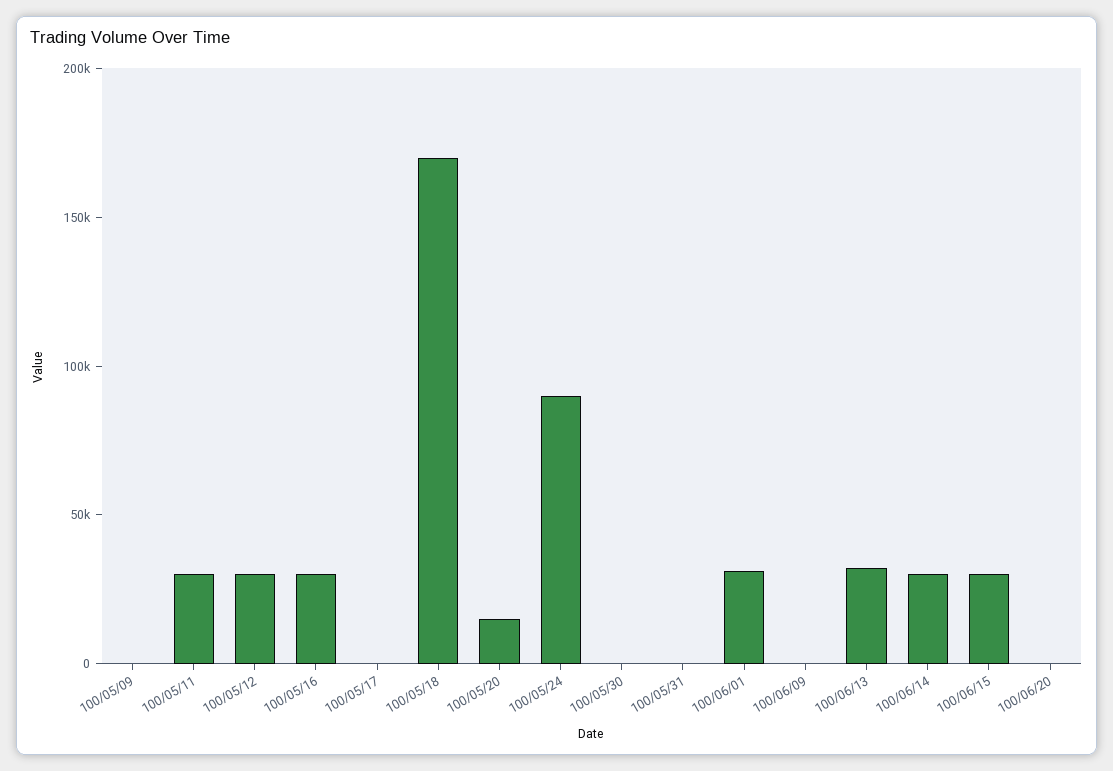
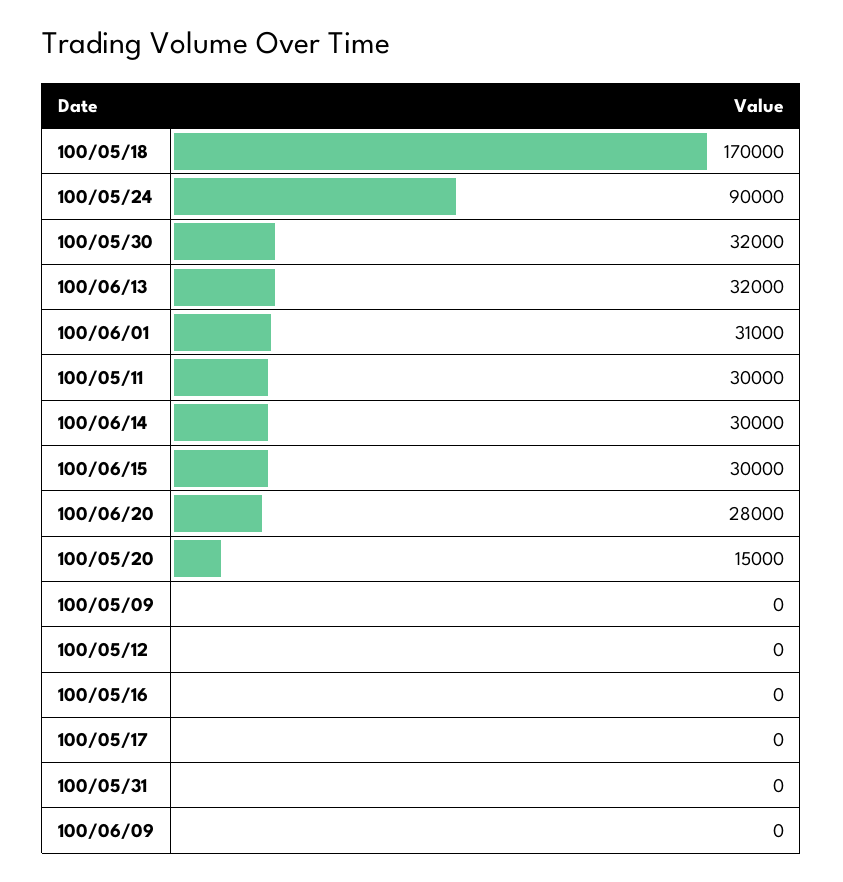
  {
    "100/05/09": 0,
    "100/05/11": 30000,
-   "100/05/12": 30000,
+   "100/05/12": 0,
-   "100/05/16": 30000,
+   "100/05/16": 0,
    "100/05/17": 0,
    "100/05/18": 170000,
    "100/05/20": 15000,
    "100/05/24": 90000,
-   "100/05/30": 0,
+   "100/05/30": 32000,
    "100/05/31": 0,
    "100/06/01": 31000,
    "100/06/09": 0,
    "100/06/13": 32000,
    "100/06/14": 30000,
    "100/06/15": 30000,
-   "100/06/20": 0
+   "100/06/20": 28000
  }

